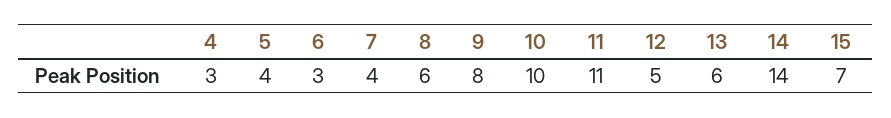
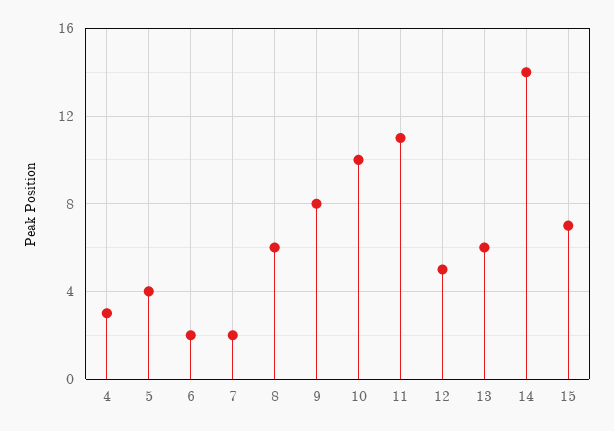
  {
    "4": 3,
    "5": 4,
-   "6": 3,
+   "6": 2,
-   "7": 4,
+   "7": 2,
    "8": 6,
    "9": 8,
    "10": 10,
    "11": 11,
    "12": 5,
    "13": 6,
    "14": 14,
    "15": 7
  }

